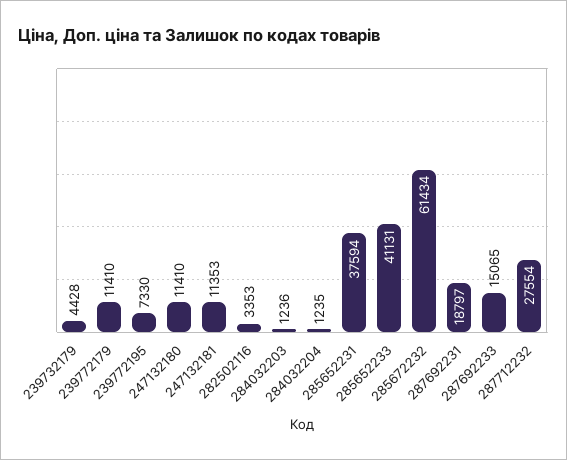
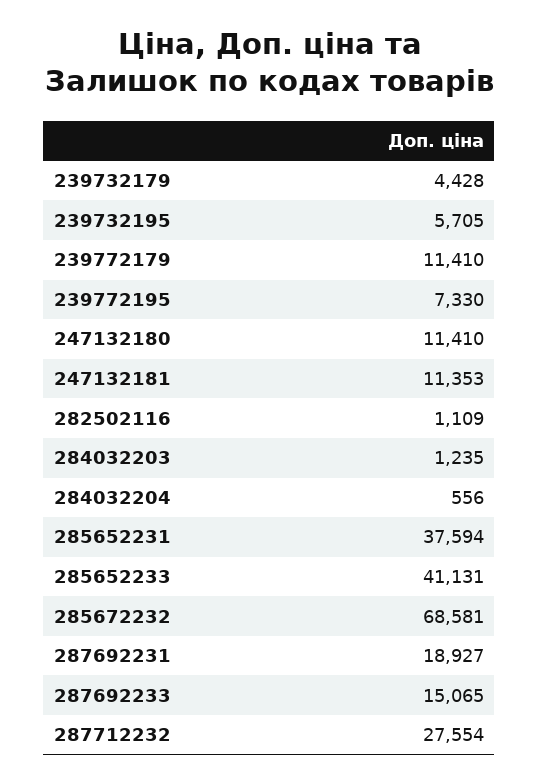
  {
    "239732179": 4428,
    "239772179": 11410,
    "239772195": 7330,
    "247132180": 11410,
    "247132181": 11353,
-   "282502116": 3353,
+   "282502116": 1109,
-   "284032203": 1236,
+   "284032203": 1235,
-   "284032204": 1235,
+   "284032204": 556,
    "285652231": 37594,
    "285652233": 41131,
-   "285672232": 61434,
+   "285672232": 68581,
-   "287692231": 18797,
+   "287692231": 18927,
    "287692233": 15065,
-   "287712232": 27554
+   "287712232": 27554,
+   "239732195": 5705
  }

